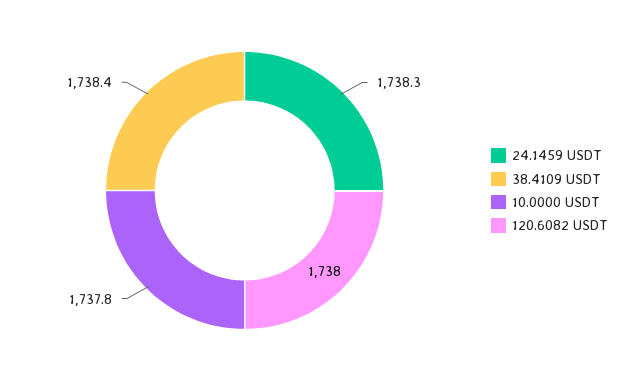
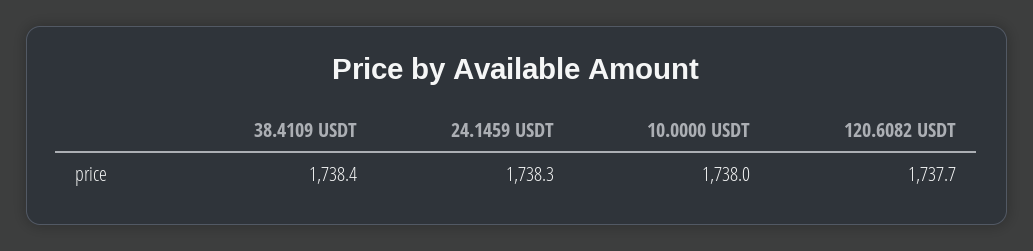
  {
    "24.1459 USDT": 1738.3,
    "38.4109 USDT": 1738.4,
-   "10.0000 USDT": 1737.8,
+   "10.0000 USDT": 1738,
-   "120.6082 USDT": 1738
+   "120.6082 USDT": 1737.7
  }

